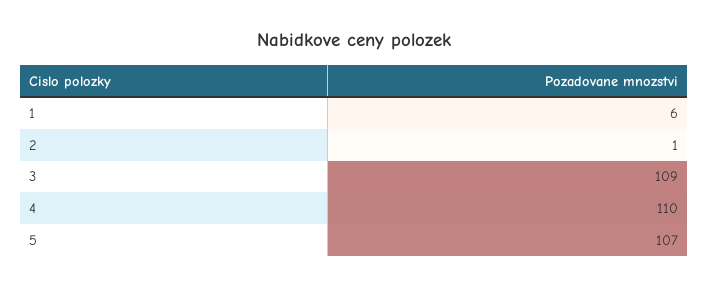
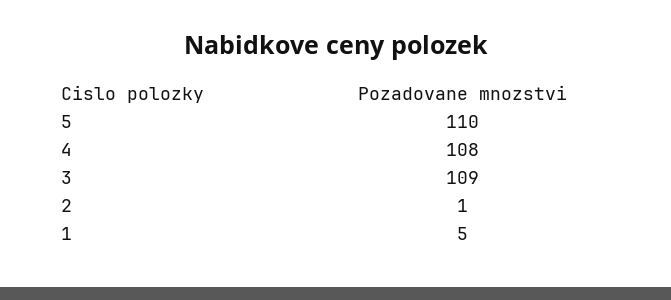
  {
-   "1": 6,
+   "1": 5,
    "2": 1,
    "3": 109,
-   "4": 110,
+   "4": 108,
-   "5": 107
+   "5": 110
  }

